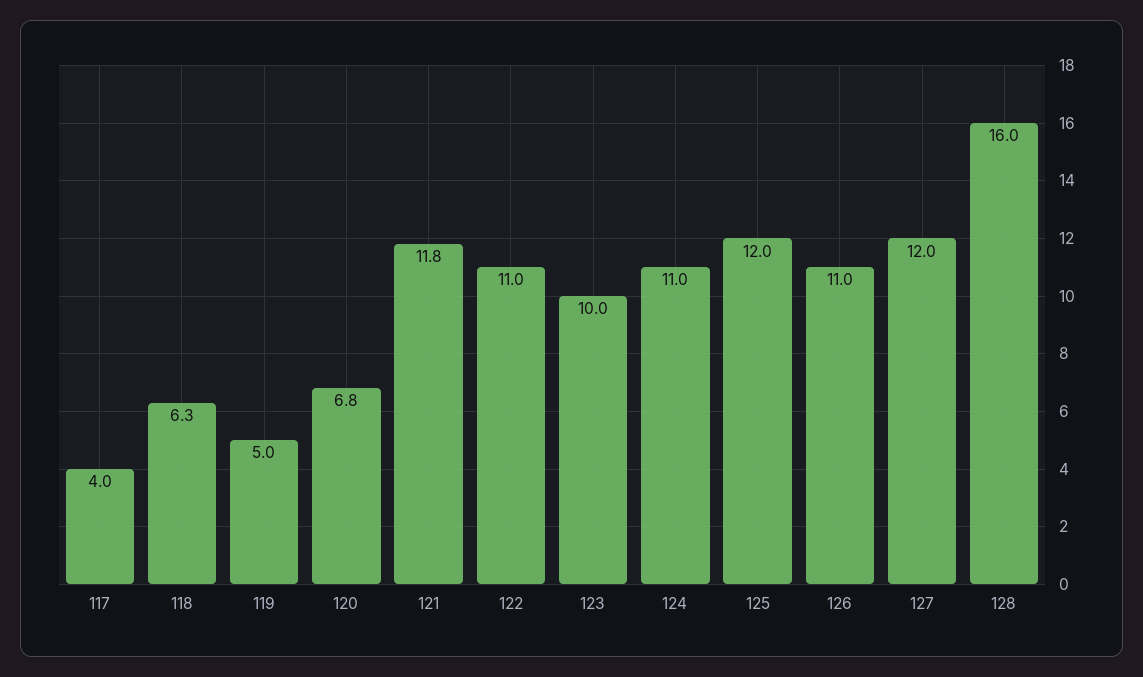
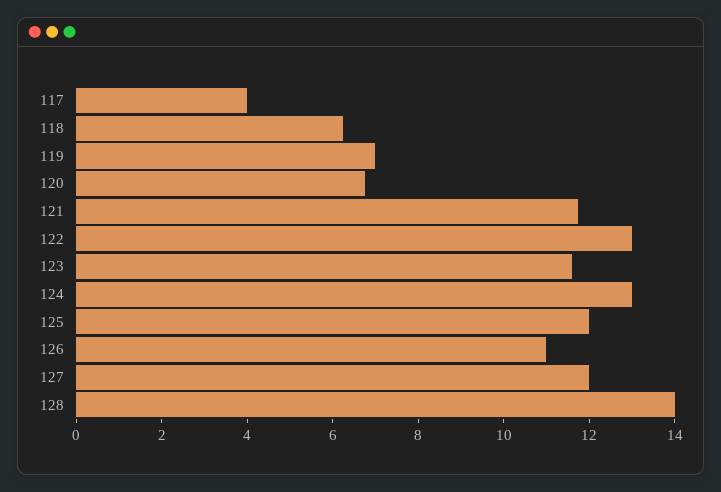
  {
    "117": 4,
    "118": 6.3,
-   "119": 5,
+   "119": 7,
    "120": 6.8,
    "121": 11.8,
-   "122": 11,
+   "122": 13,
-   "123": 10,
+   "123": 11.5,
-   "124": 11,
+   "124": 13,
    "125": 12,
    "126": 11,
    "127": 12,
-   "128": 16
+   "128": 14
  }

